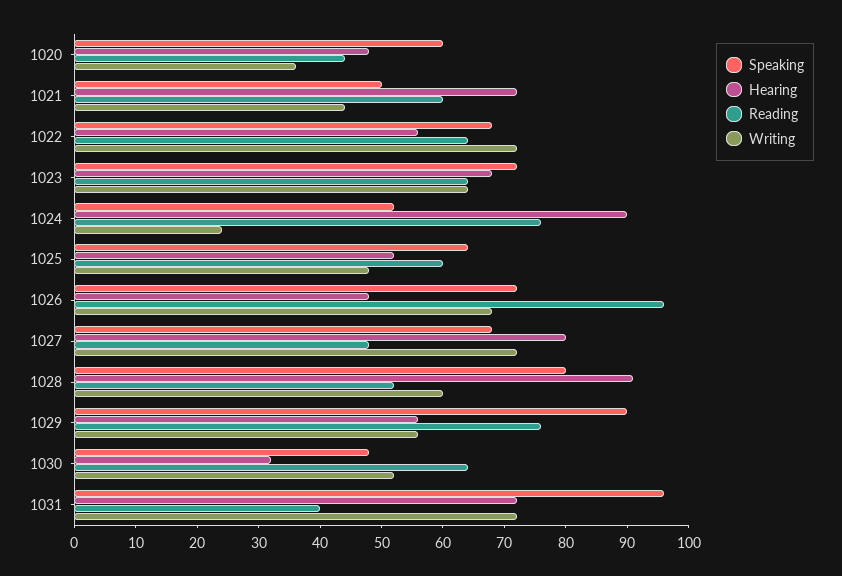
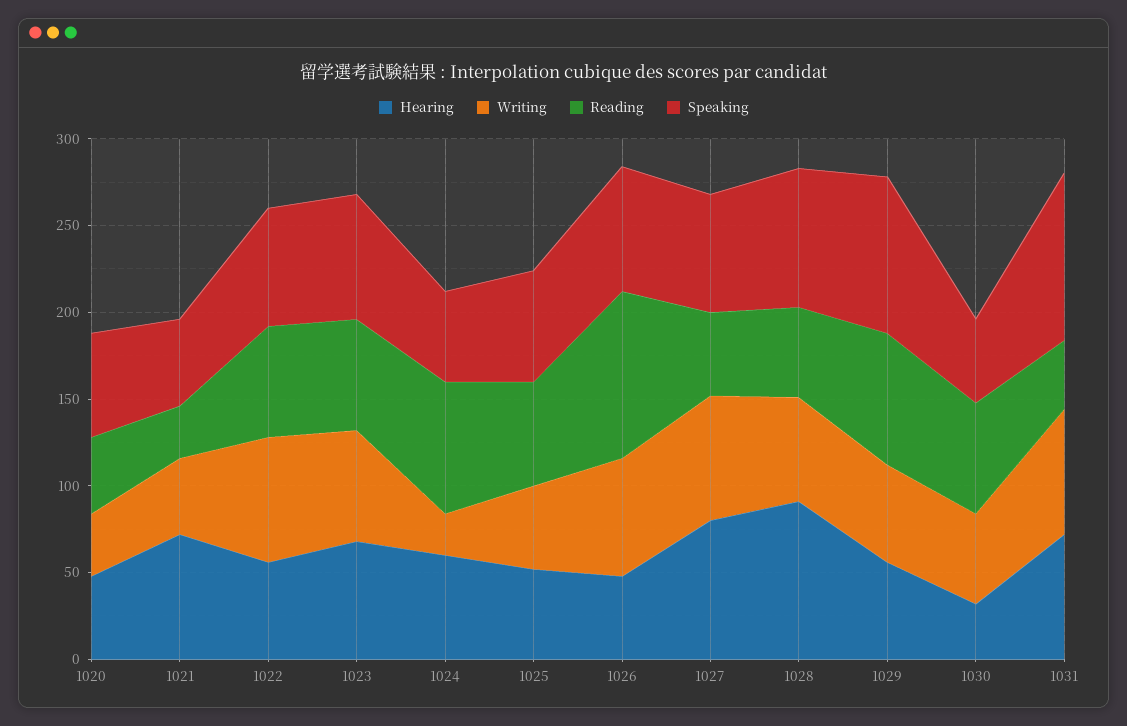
  {
    "Speaking": {
      "1020": 60,
      "1021": 50,
      "1022": 70,
      "1023": 70,
      "1024": 50,
      "1025": 65,
      "1026": 70,
      "1027": 70,
      "1028": 80,
      "1029": 90,
      "1030": 50,
      "1031": 95
    },
    "Hearing": {
      "1020": 50,
      "1021": 70,
      "1022": 55,
      "1023": 70,
-     "1024": 90,
+     "1024": 60,
      "1025": 50,
      "1026": 50,
      "1027": 80,
      "1028": 90,
      "1029": 55,
      "1030": 30,
      "1031": 70
    },
    "Reading": {
      "1020": 45,
-     "1021": 60,
+     "1021": 30,
      "1022": 65,
      "1023": 65,
      "1024": 75,
      "1025": 60,
      "1026": 95,
      "1027": 50,
      "1028": 50,
      "1029": 75,
      "1030": 65,
      "1031": 40
    },
    "Writing": {
      "1020": 35,
      "1021": 45,
      "1022": 70,
      "1023": 65,
      "1024": 25,
      "1025": 50,
      "1026": 70,
      "1027": 70,
      "1028": 60,
      "1029": 55,
      "1030": 50,
      "1031": 70
    }
  }

